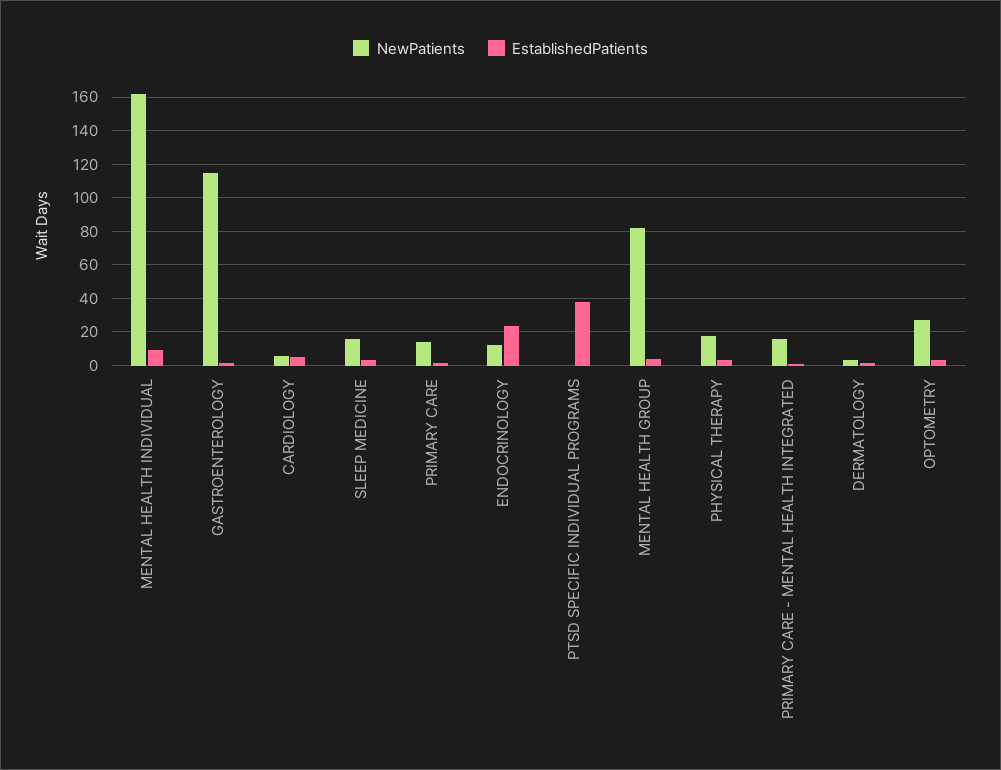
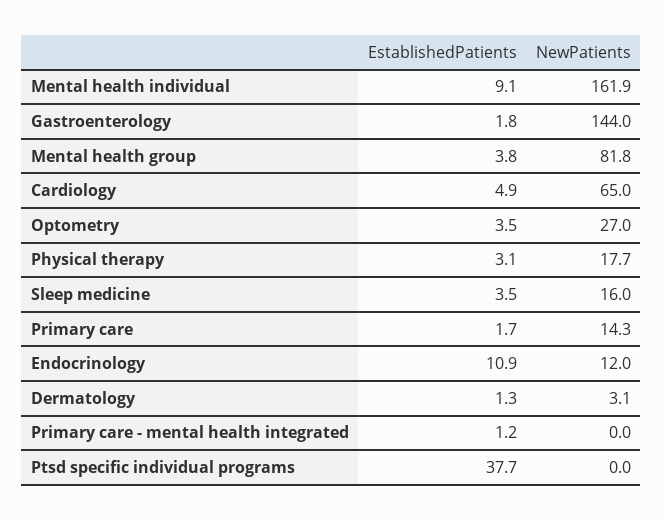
  {
    "NewPatients": {
      "MENTAL HEALTH INDIVIDUAL": 161.9,
-     "GASTROENTEROLOGY": 115,
+     "GASTROENTEROLOGY": 144,
-     "CARDIOLOGY": 5,
+     "CARDIOLOGY": 65,
      "SLEEP MEDICINE": 16,
      "PRIMARY CARE": 14.3,
      "ENDOCRINOLOGY": 12,
      "PTSD SPECIFIC INDIVIDUAL PROGRAMS": 0,
      "MENTAL HEALTH GROUP": 81.8,
      "PHYSICAL THERAPY": 17.7,
-     "PRIMARY CARE - MENTAL HEALTH INTEGRATED": 15,
+     "PRIMARY CARE - MENTAL HEALTH INTEGRATED": 0,
      "DERMATOLOGY": 3.1,
      "OPTOMETRY": 27
    },
    "EstablishedPatients": {
      "MENTAL HEALTH INDIVIDUAL": 9.1,
      "GASTROENTEROLOGY": 1.8,
      "CARDIOLOGY": 4.9,
      "SLEEP MEDICINE": 3.5,
      "PRIMARY CARE": 1.7,
-     "ENDOCRINOLOGY": 25,
+     "ENDOCRINOLOGY": 10.9,
      "PTSD SPECIFIC INDIVIDUAL PROGRAMS": 37.7,
      "MENTAL HEALTH GROUP": 3.8,
      "PHYSICAL THERAPY": 3.1,
      "PRIMARY CARE - MENTAL HEALTH INTEGRATED": 1.2,
      "DERMATOLOGY": 1.3,
      "OPTOMETRY": 3.5
    }
  }

